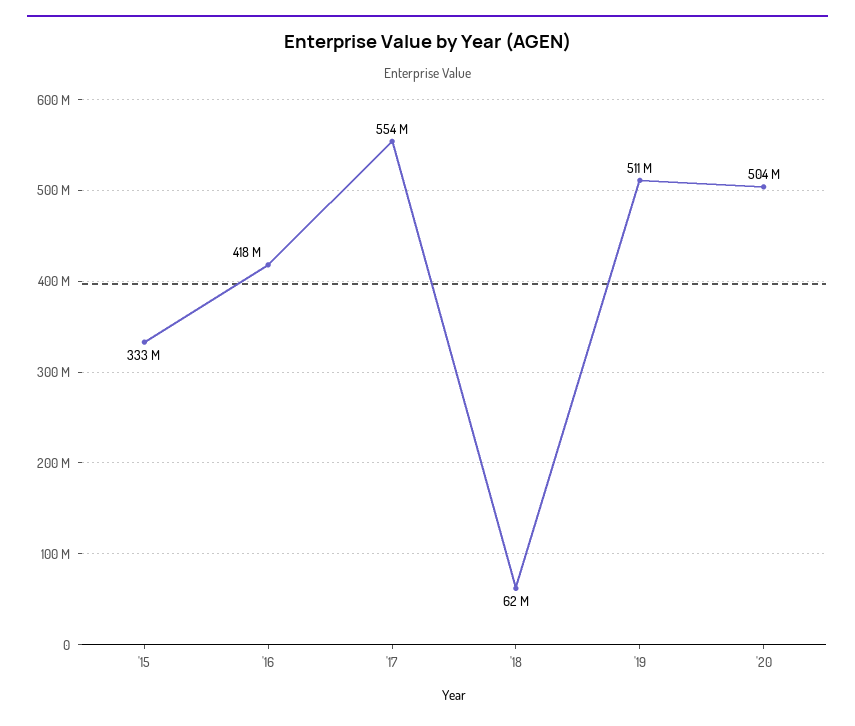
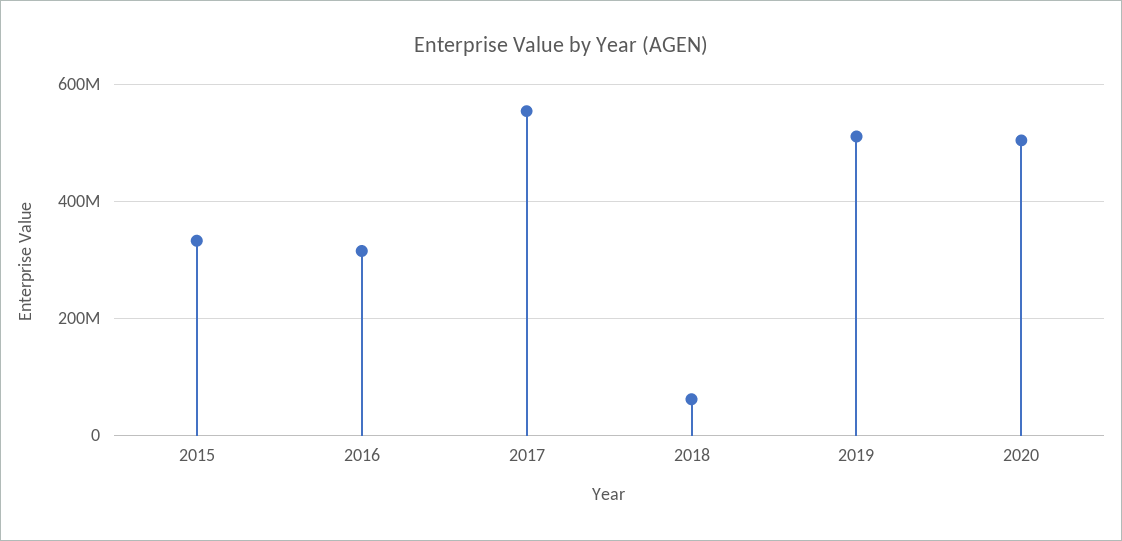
  {
    "'15": 333000000,
-   "'16": 418000000,
+   "'16": 320000000,
    "'17": 554000000,
    "'18": 62000000,
    "'19": 511000000,
    "'20": 504000000
  }

